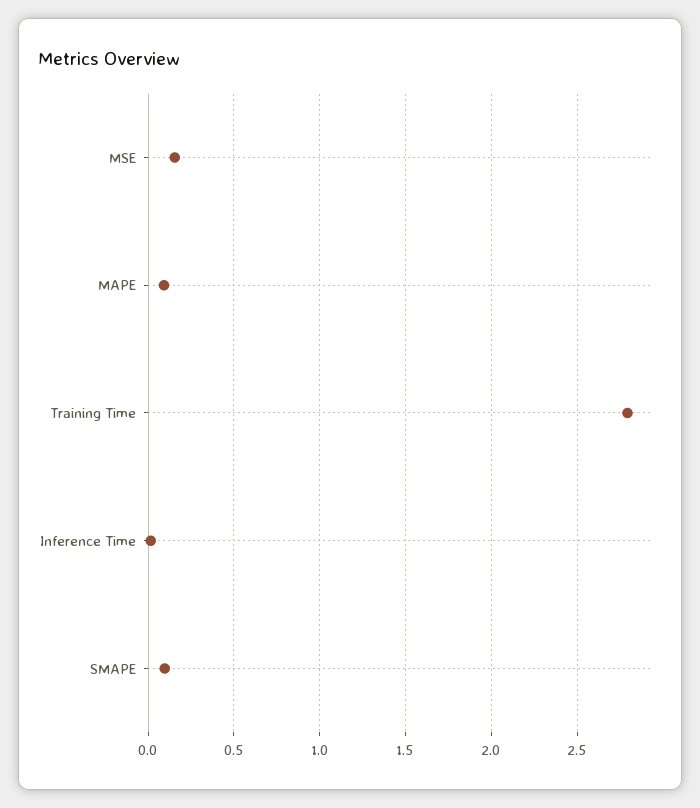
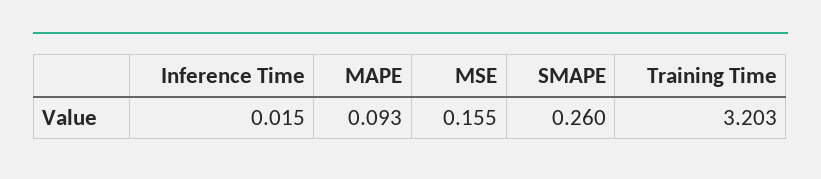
  {
    "MSE": 0.155,
    "MAPE": 0.093,
-   "Training Time": 2.8,
+   "Training Time": 3.203,
    "Inference Time": 0.015,
-   "SMAPE": 0.1
+   "SMAPE": 0.26
  }

